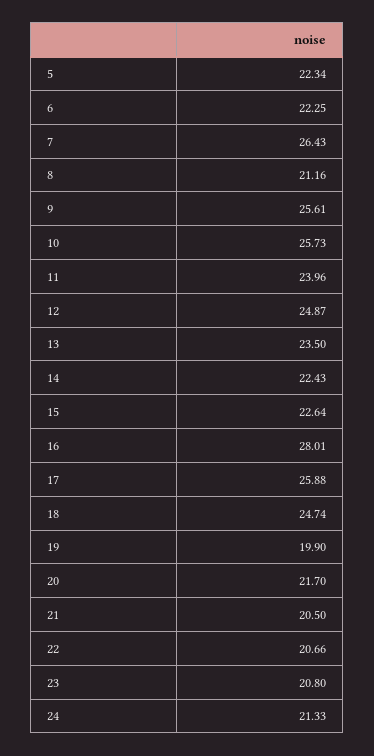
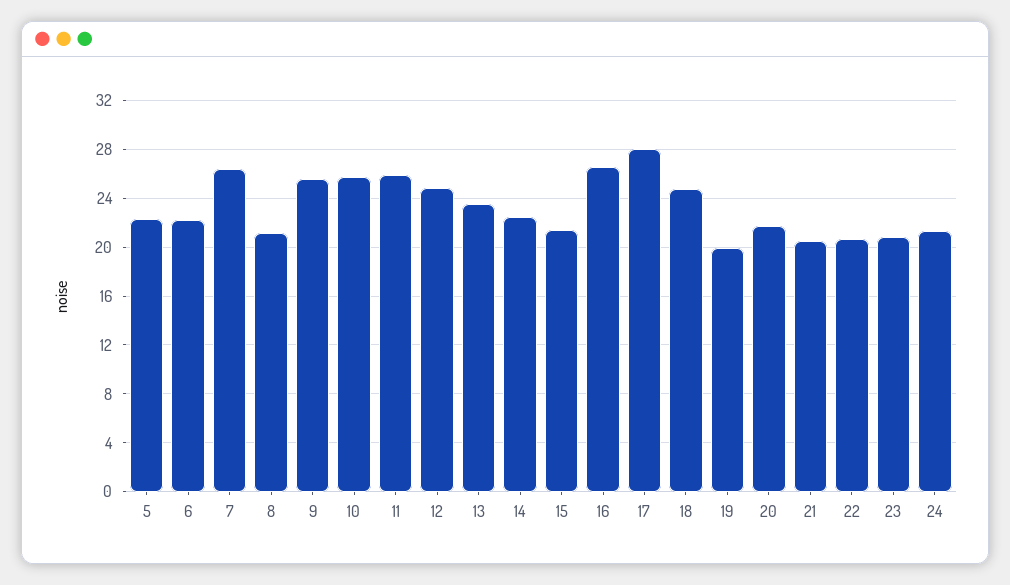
  {
    "5": 22.34,
    "6": 22.25,
    "7": 26.43,
    "8": 21.16,
    "9": 25.61,
    "10": 25.73,
-   "11": 23.96,
+   "11": 26,
    "12": 24.87,
    "13": 23.5,
    "14": 22.43,
-   "15": 22.64,
+   "15": 21.5,
-   "16": 28.01,
+   "16": 26.5,
-   "17": 25.88,
+   "17": 28,
    "18": 24.74,
    "19": 19.9,
    "20": 21.7,
    "21": 20.5,
    "22": 20.66,
    "23": 20.8,
    "24": 21.33
  }

